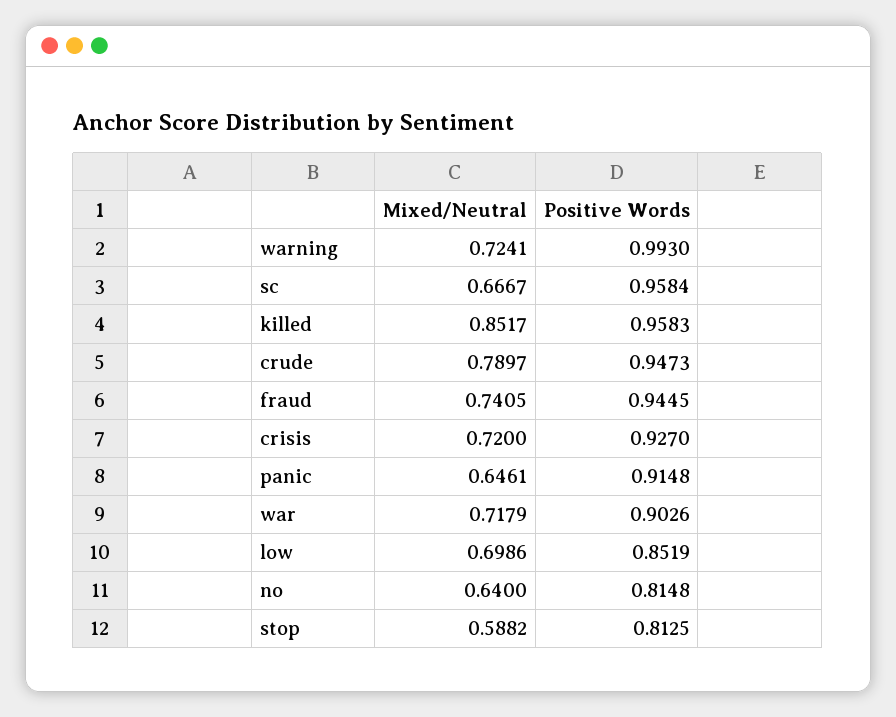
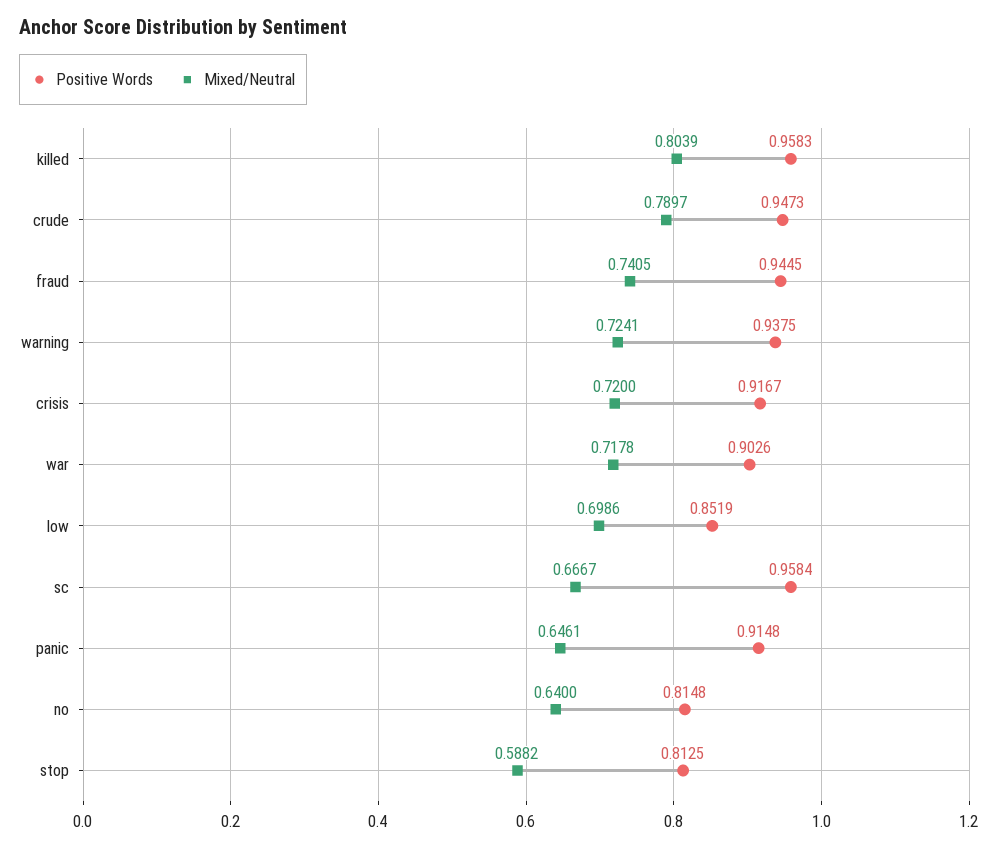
  {
    "Mixed/Neutral": {
      "warning": 0.7241,
      "sc": 0.6667,
-     "killed": 0.8517,
+     "killed": 0.8039,
      "crude": 0.7897,
      "fraud": 0.7405,
      "crisis": 0.72,
      "panic": 0.6461,
-     "war": 0.7179,
+     "war": 0.7178,
      "low": 0.6986,
      "no": 0.64,
      "stop": 0.5882
    },
    "Positive Words": {
-     "warning": 0.993,
+     "warning": 0.9375,
      "sc": 0.9584,
      "killed": 0.9583,
      "crude": 0.9473,
      "fraud": 0.9445,
-     "crisis": 0.927,
+     "crisis": 0.9167,
      "panic": 0.9148,
      "war": 0.9026,
      "low": 0.8519,
      "no": 0.8148,
      "stop": 0.8125
    }
  }

